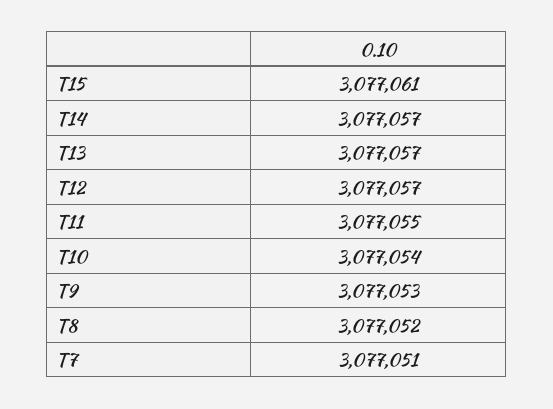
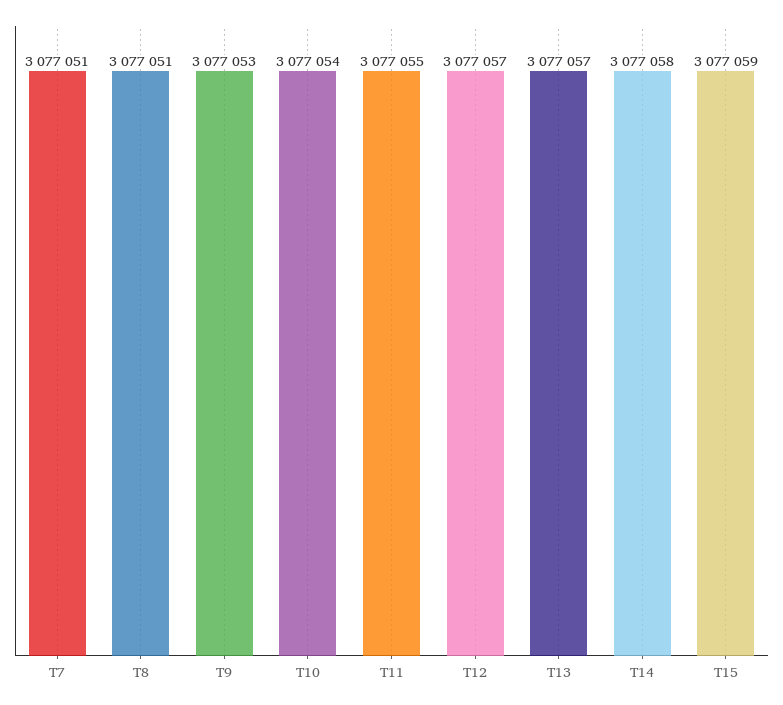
  {
-   "T15": 3077061,
+   "T15": 3077059,
-   "T14": 3077057,
+   "T14": 3077058,
    "T13": 3077057,
    "T12": 3077057,
    "T11": 3077055,
    "T10": 3077054,
    "T9": 3077053,
-   "T8": 3077052,
+   "T8": 3077051,
    "T7": 3077051
  }

